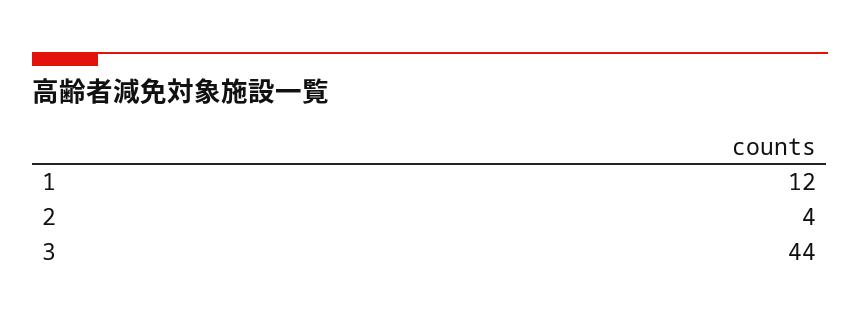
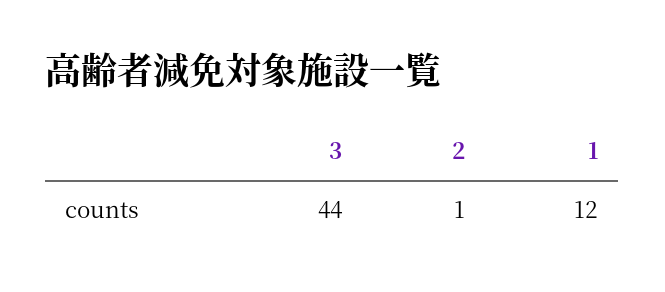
  {
    "1": 12,
-   "2": 4,
+   "2": 1,
    "3": 44
  }

